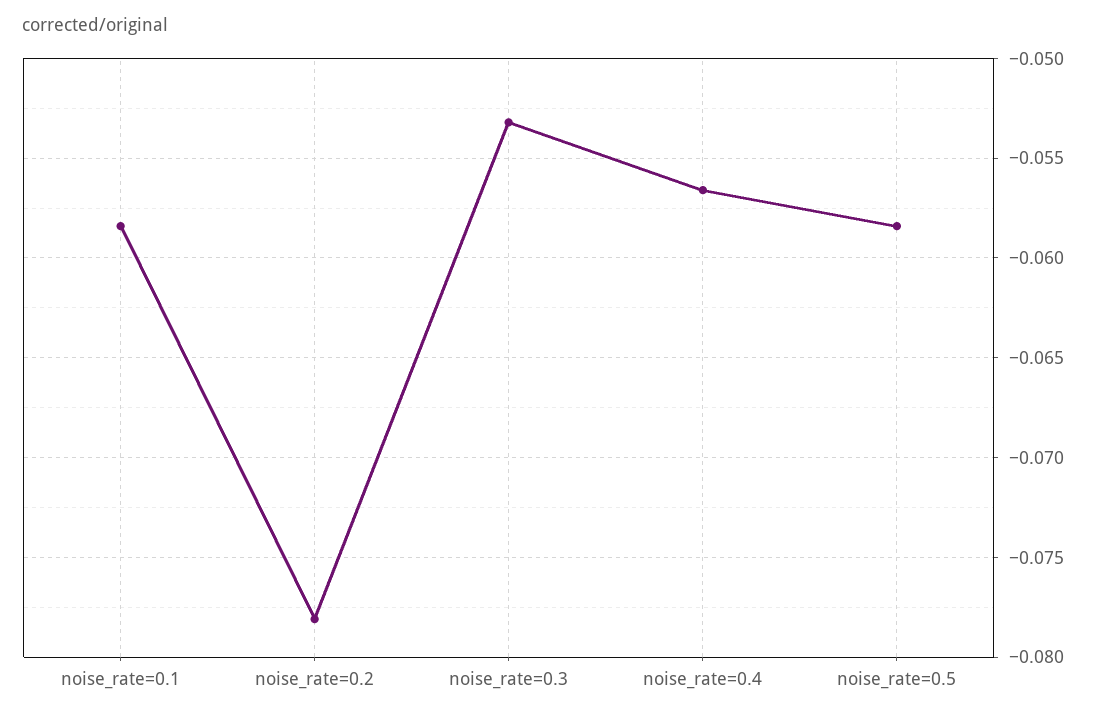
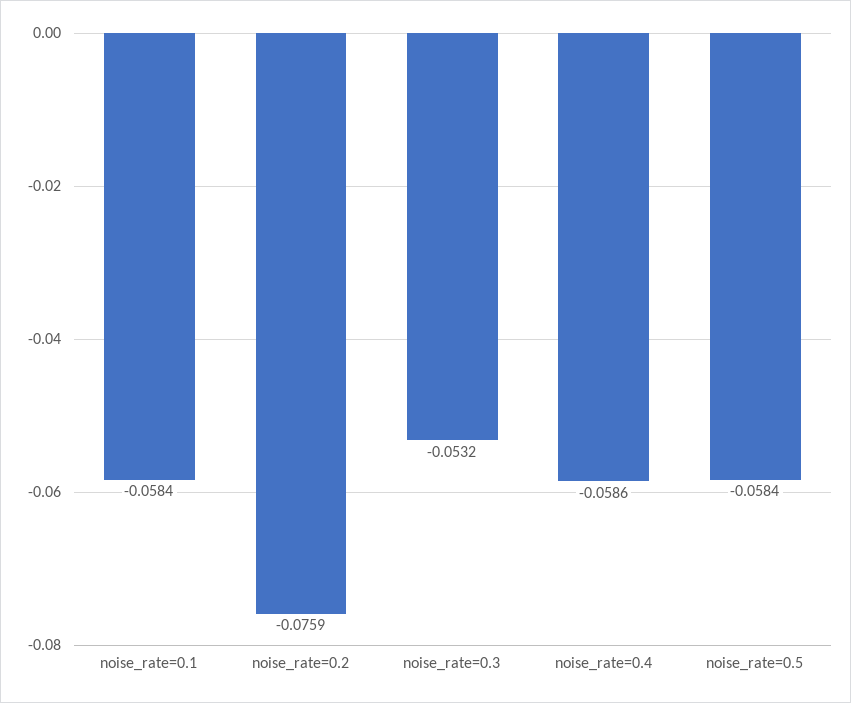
  {
    "noise_rate=0.1": -0.0584,
-   "noise_rate=0.2": -0.078,
+   "noise_rate=0.2": -0.0759,
    "noise_rate=0.3": -0.0532,
-   "noise_rate=0.4": -0.0565,
+   "noise_rate=0.4": -0.0586,
    "noise_rate=0.5": -0.0584
  }

